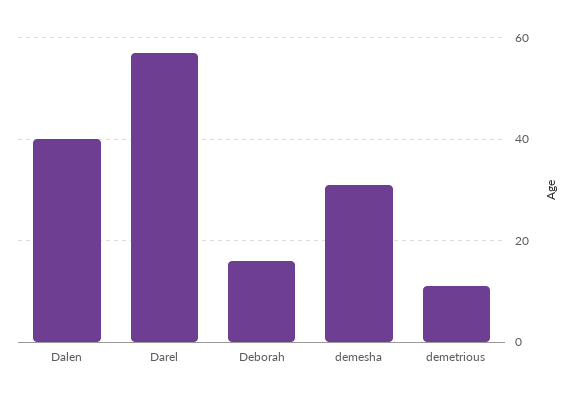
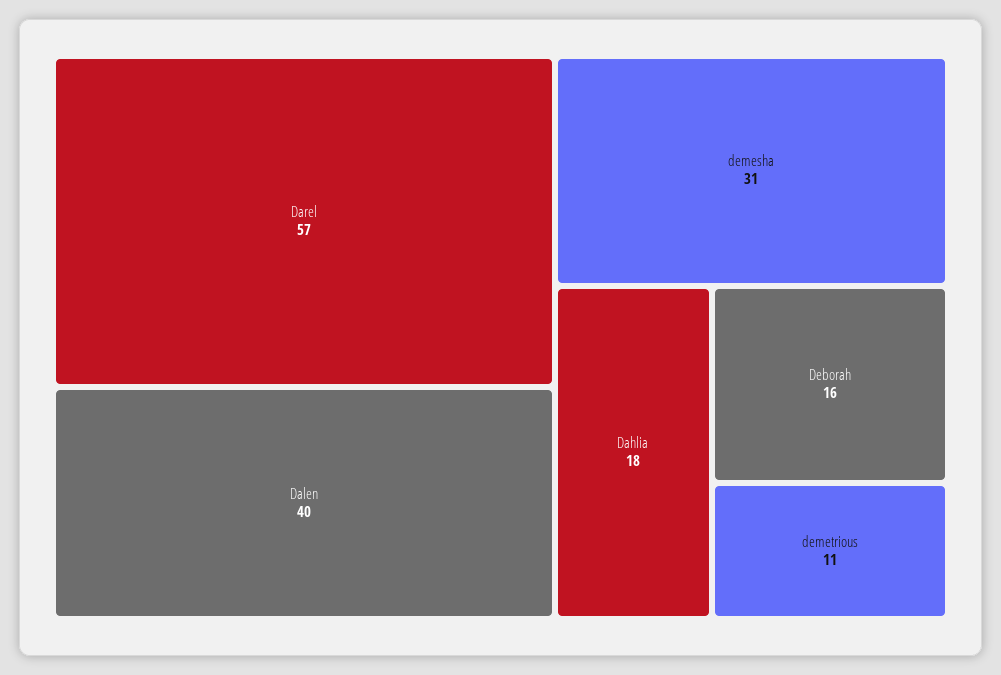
  {
    "Dalen": 40,
    "Darel": 57,
    "Deborah": 16,
    "demesha": 31,
-   "demetrious": 11
+   "demetrious": 11,
+   "Dahlia": 18
  }

